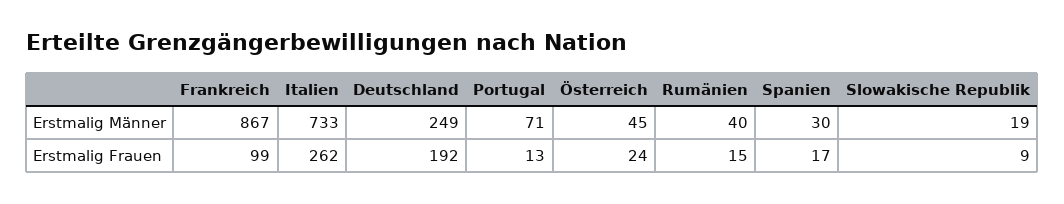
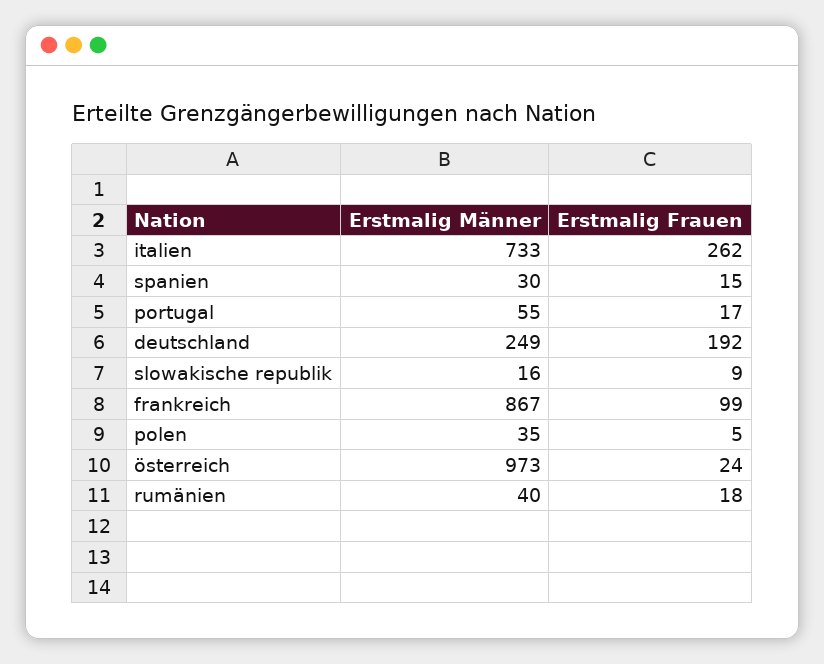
  {
    "Frankreich": {
      "Erstmalig Männer": 867,
      "Erstmalig Frauen": 99
    },
    "Italien": {
      "Erstmalig Männer": 733,
      "Erstmalig Frauen": 262
    },
    "Deutschland": {
      "Erstmalig Männer": 249,
      "Erstmalig Frauen": 192
    },
    "Portugal": {
-     "Erstmalig Männer": 71,
+     "Erstmalig Männer": 55,
-     "Erstmalig Frauen": 13
+     "Erstmalig Frauen": 17
    },
    "Österreich": {
-     "Erstmalig Männer": 45,
+     "Erstmalig Männer": 973,
      "Erstmalig Frauen": 24
    },
    "Rumänien": {
      "Erstmalig Männer": 40,
-     "Erstmalig Frauen": 15
+     "Erstmalig Frauen": 18
    },
    "Spanien": {
      "Erstmalig Männer": 30,
-     "Erstmalig Frauen": 17
+     "Erstmalig Frauen": 15
    },
    "Slowakische Republik": {
-     "Erstmalig Männer": 19,
+     "Erstmalig Männer": 16,
      "Erstmalig Frauen": 9
-   }
+   },
+   "polen": {
+     "Erstmalig Männer": 35,
+     "Erstmalig Frauen": 5
+   }
  }

